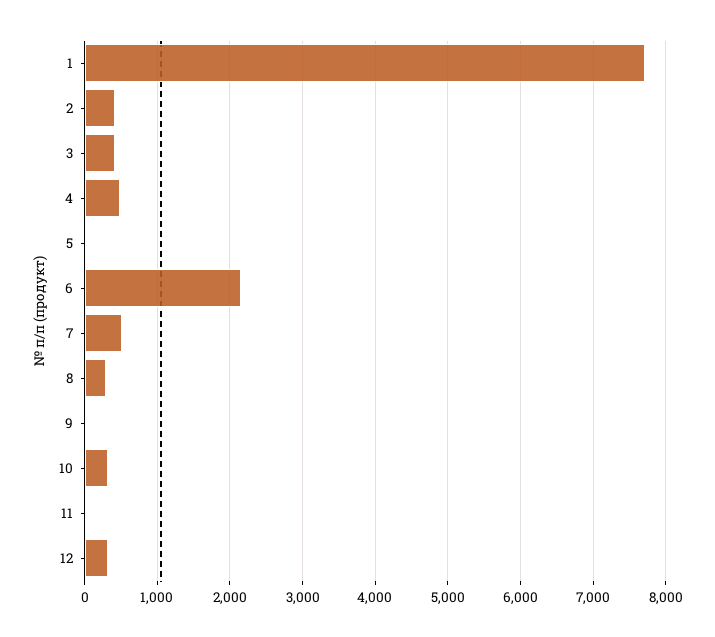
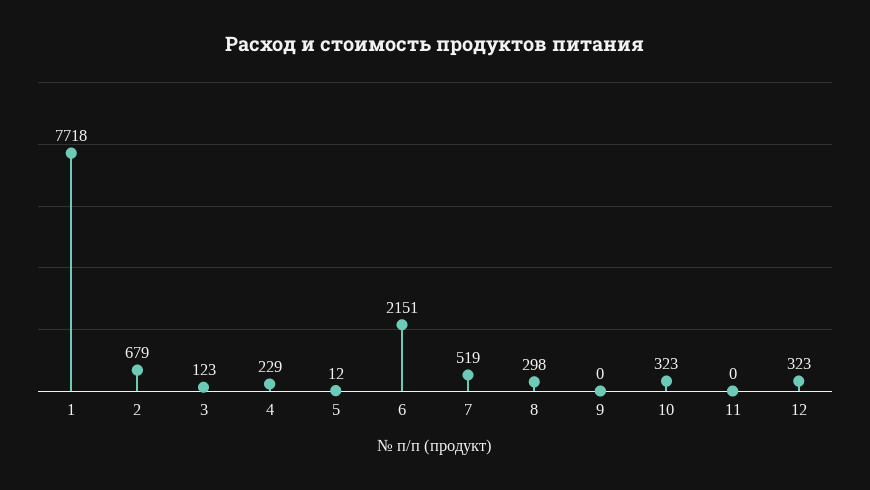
  {
    "1": 7718,
-   "2": 400,
+   "2": 679,
-   "3": 400,
+   "3": 123,
-   "4": 500,
+   "4": 229,
    "5": 12,
    "6": 2151,
    "7": 519,
    "8": 298,
    "9": 0,
    "10": 323,
    "11": 0,
    "12": 323
  }

